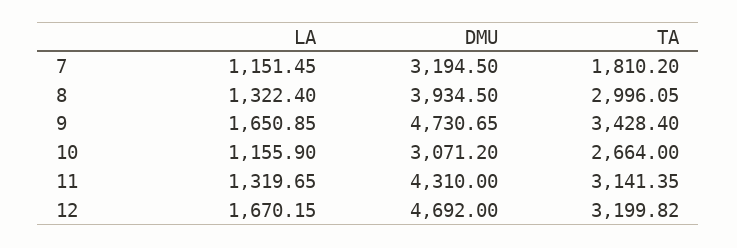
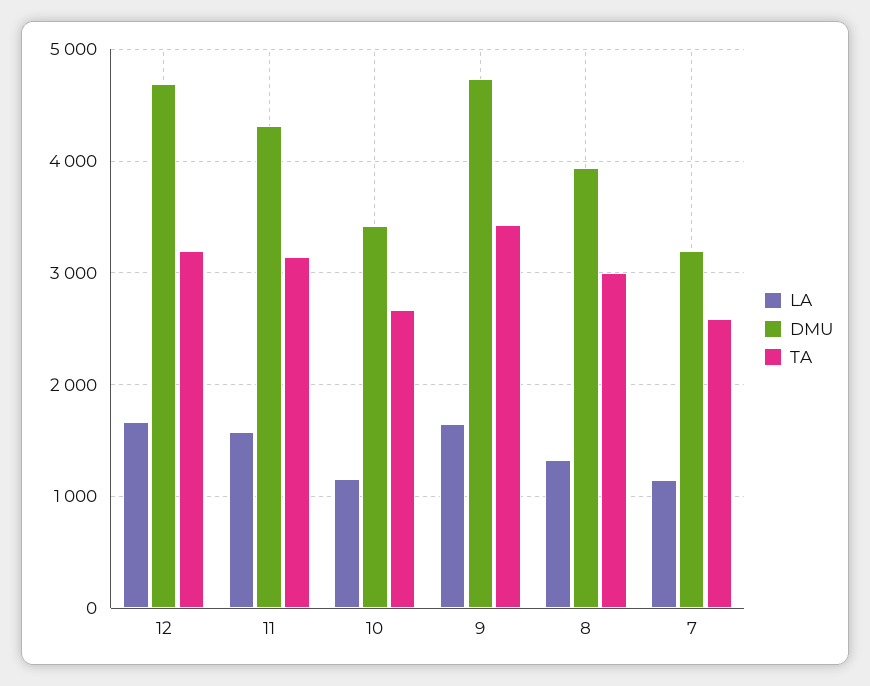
  {
    "LA": {
      "7": 1151.45,
      "8": 1322.4,
      "9": 1650.85,
      "10": 1155.9,
-     "11": 1319.65,
+     "11": 1600,
      "12": 1670.15
    },
    "DMU": {
      "7": 3194.5,
      "8": 3934.5,
      "9": 4730.65,
-     "10": 3071.2,
+     "10": 3400,
      "11": 4310,
      "12": 4692
    },
    "TA": {
-     "7": 1810.2,
+     "7": 2600,
      "8": 2996.05,
      "9": 3428.4,
      "10": 2664,
      "11": 3141.35,
      "12": 3199.82
    }
  }

